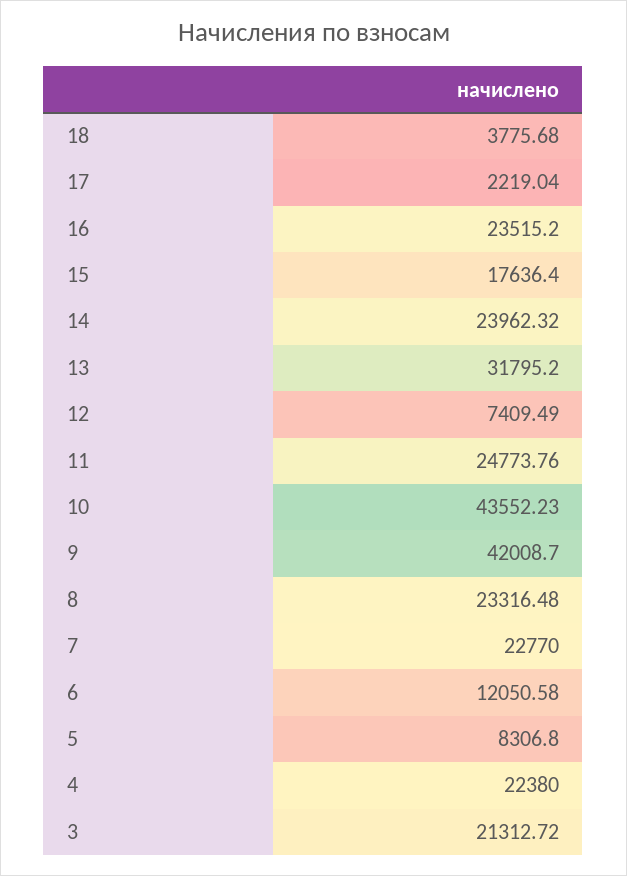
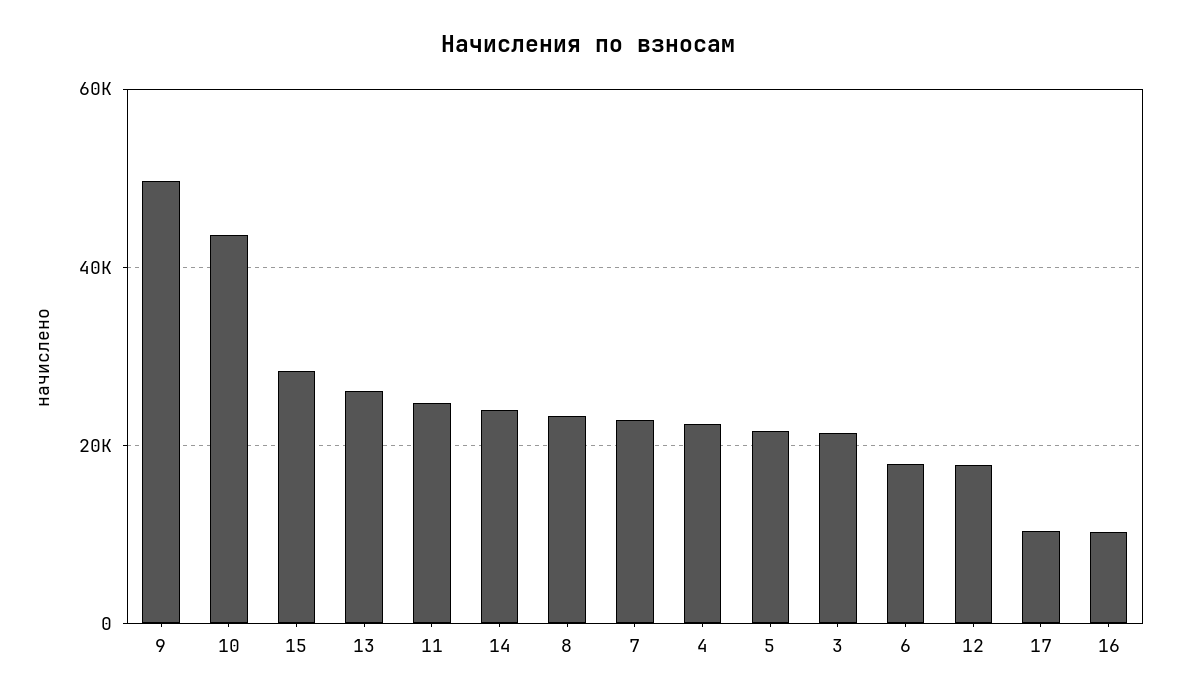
  {
-   "18": 3775.68,
-   "17": 2219.04,
+   "17": 10000,
-   "16": 23515.2,
+   "16": 10000,
-   "15": 17636.4,
+   "15": 28000,
    "14": 23962.32,
-   "13": 31795.2,
+   "13": 26000,
-   "12": 7409.49,
+   "12": 18000,
    "11": 24773.76,
    "10": 43552.23,
-   "9": 42008.7,
+   "9": 50000,
    "8": 23316.48,
    "7": 22770,
-   "6": 12050.58,
+   "6": 18000,
-   "5": 8306.8,
+   "5": 22000,
    "4": 22380,
    "3": 21312.72
  }

